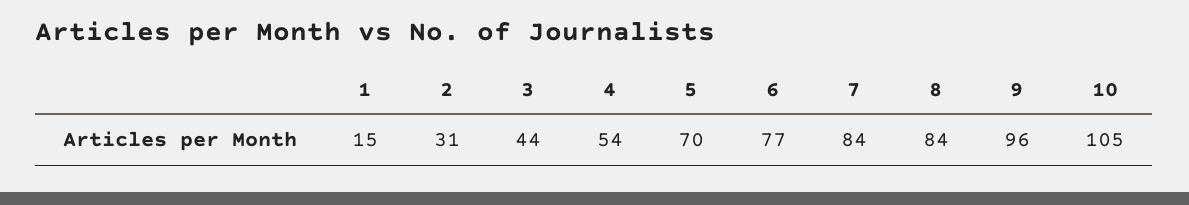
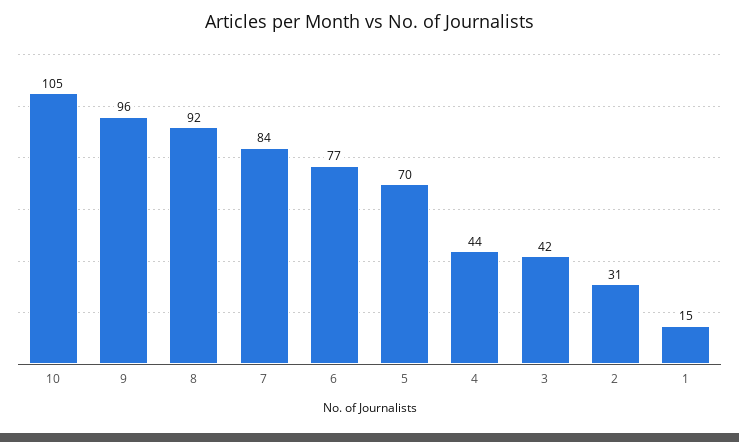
  {
    "1": 15,
    "2": 31,
-   "3": 44,
+   "3": 42,
-   "4": 54,
+   "4": 44,
    "5": 70,
    "6": 77,
    "7": 84,
-   "8": 84,
+   "8": 92,
    "9": 96,
    "10": 105
  }

